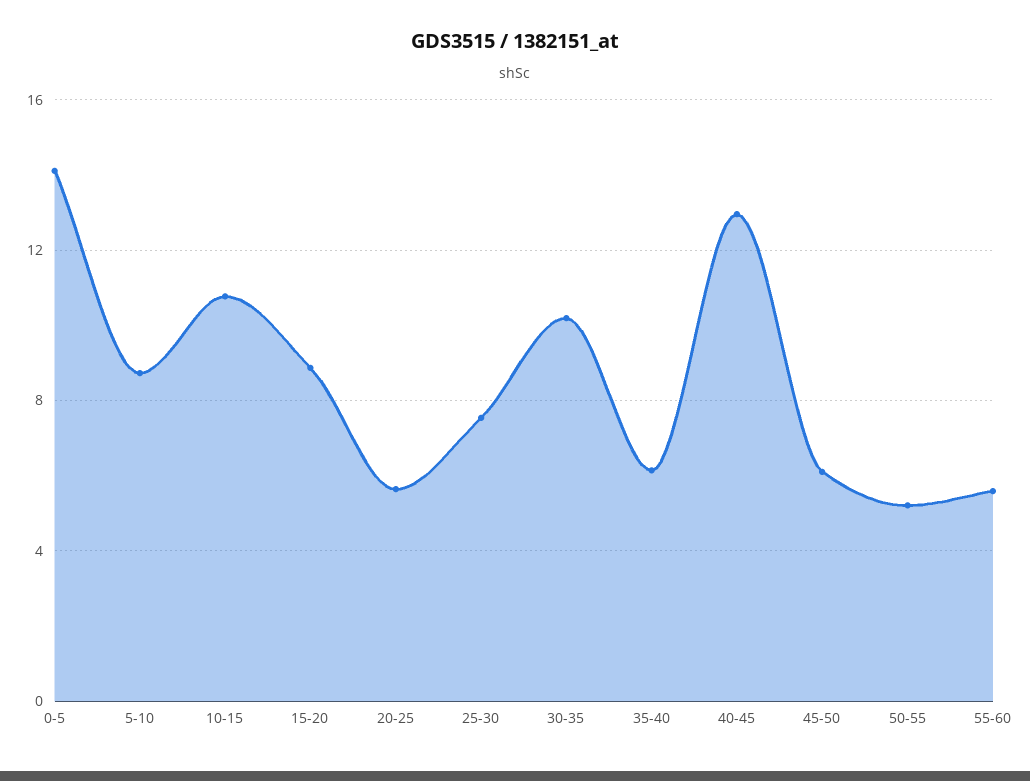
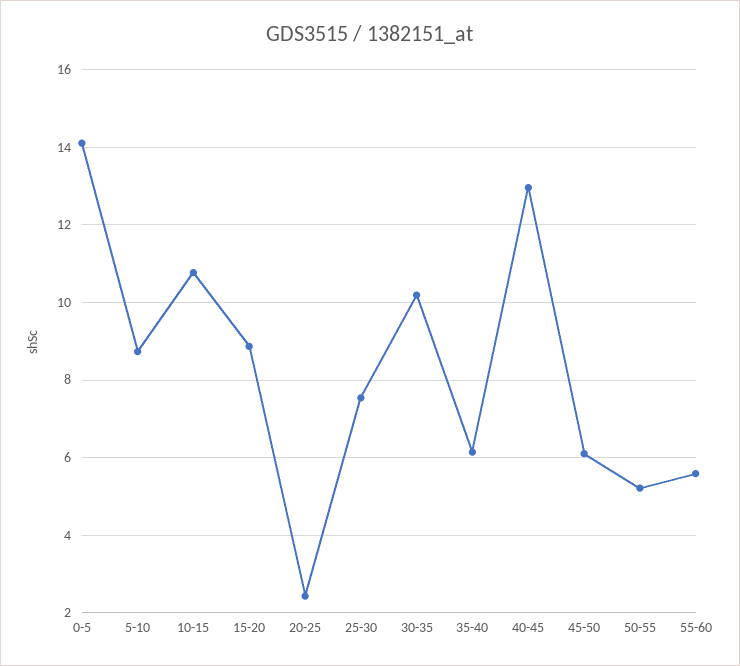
  {
    "0-5": 14.2,
    "5-10": 8.8,
    "10-15": 10.8,
    "15-20": 8.8,
-   "20-25": 5.5,
+   "20-25": 2.4,
    "25-30": 7.6,
    "30-35": 10.2,
    "35-40": 6.2,
    "40-45": 13,
    "45-50": 6.2,
    "50-55": 5.2,
    "55-60": 5.6
  }

